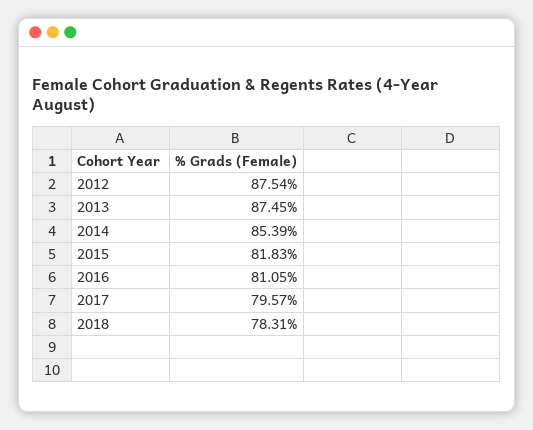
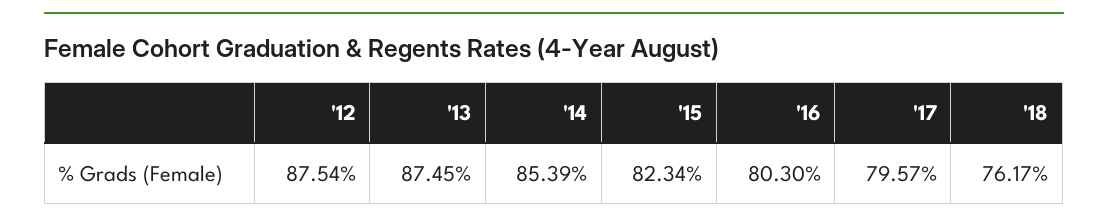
  {
    "2012": 87.54,
    "2013": 87.45,
    "2014": 85.39,
-   "2015": 81.83,
+   "2015": 82.34,
-   "2016": 81.05,
+   "2016": 80.3,
    "2017": 79.57,
-   "2018": 78.31
+   "2018": 76.17
  }

